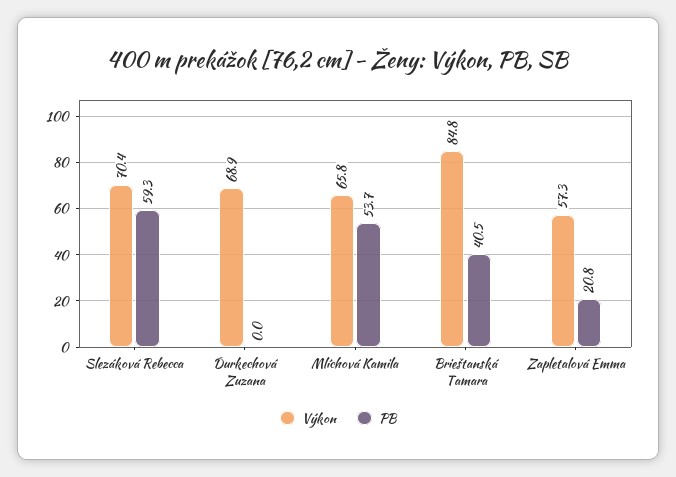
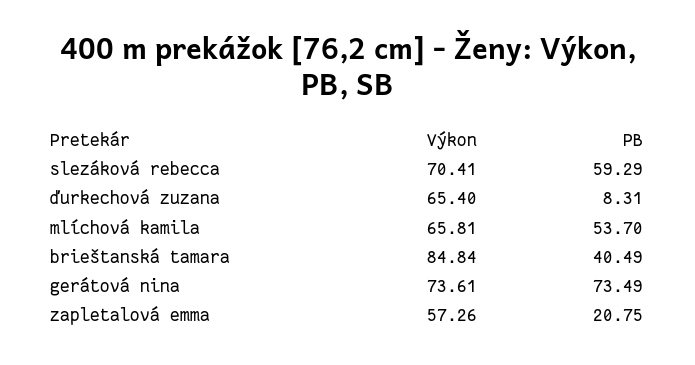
  {
    "Výkon": {
      "Slezáková Rebecca": 70.41,
-     "Ďurkechová Zuzana": 68.9,
+     "Ďurkechová Zuzana": 65.4,
      "Mlíchová Kamila": 65.81,
      "Brieštanská Tamara": 84.84,
-     "Zapletalová Emma": 57.26
+     "Zapletalová Emma": 57.26,
+     "gerátová nina": 73.61
    },
    "PB": {
      "Slezáková Rebecca": 59.29,
-     "Ďurkechová Zuzana": 0,
+     "Ďurkechová Zuzana": 8.31,
      "Mlíchová Kamila": 53.7,
      "Brieštanská Tamara": 40.49,
-     "Zapletalová Emma": 20.75
+     "Zapletalová Emma": 20.75,
+     "gerátová nina": 73.49
    }
  }

